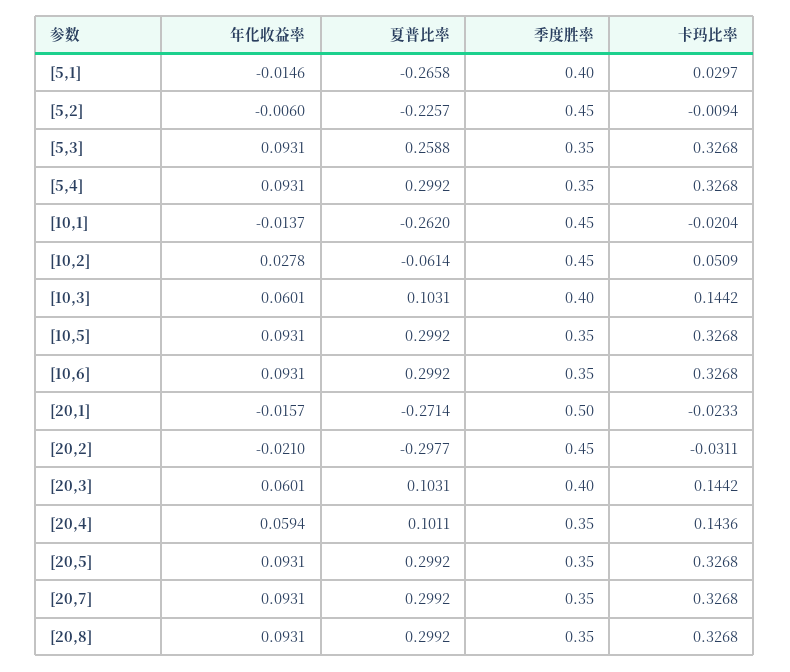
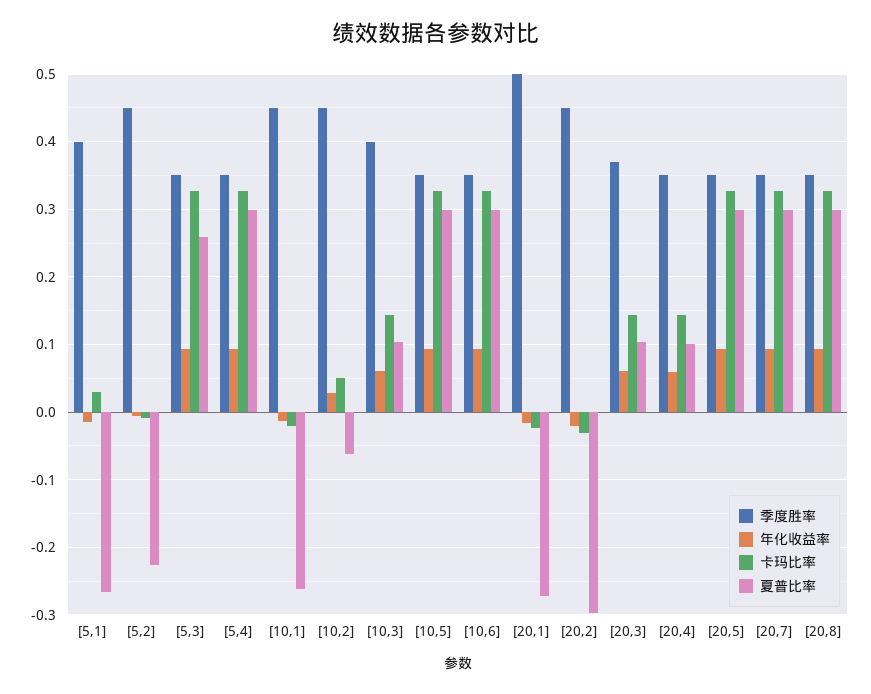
  {
    "年化收益率": {
      "[5,1]": -0.0146,
      "[5,2]": -0.006,
      "[5,3]": 0.0931,
      "[5,4]": 0.0931,
      "[10,1]": -0.0137,
      "[10,2]": 0.0278,
      "[10,3]": 0.0601,
      "[10,5]": 0.0931,
      "[10,6]": 0.0931,
      "[20,1]": -0.0157,
      "[20,2]": -0.021,
      "[20,3]": 0.0601,
      "[20,4]": 0.0594,
      "[20,5]": 0.0931,
      "[20,7]": 0.0931,
      "[20,8]": 0.0931
    },
    "夏普比率": {
      "[5,1]": -0.2658,
      "[5,2]": -0.2257,
      "[5,3]": 0.2588,
      "[5,4]": 0.2992,
      "[10,1]": -0.262,
      "[10,2]": -0.0614,
      "[10,3]": 0.1031,
      "[10,5]": 0.2992,
      "[10,6]": 0.2992,
      "[20,1]": -0.2714,
      "[20,2]": -0.2977,
      "[20,3]": 0.1031,
      "[20,4]": 0.1011,
      "[20,5]": 0.2992,
      "[20,7]": 0.2992,
      "[20,8]": 0.2992
    },
    "季度胜率": {
      "[5,1]": 0.4,
      "[5,2]": 0.45,
      "[5,3]": 0.35,
      "[5,4]": 0.35,
      "[10,1]": 0.45,
      "[10,2]": 0.45,
      "[10,3]": 0.4,
      "[10,5]": 0.35,
      "[10,6]": 0.35,
      "[20,1]": 0.5,
      "[20,2]": 0.45,
-     "[20,3]": 0.4,
+     "[20,3]": 0.37,
      "[20,4]": 0.35,
      "[20,5]": 0.35,
      "[20,7]": 0.35,
      "[20,8]": 0.35
    },
    "卡玛比率": {
      "[5,1]": 0.0297,
      "[5,2]": -0.0094,
      "[5,3]": 0.3268,
      "[5,4]": 0.3268,
      "[10,1]": -0.0204,
      "[10,2]": 0.0509,
      "[10,3]": 0.1442,
      "[10,5]": 0.3268,
      "[10,6]": 0.3268,
      "[20,1]": -0.0233,
      "[20,2]": -0.0311,
      "[20,3]": 0.1442,
      "[20,4]": 0.1436,
      "[20,5]": 0.3268,
      "[20,7]": 0.3268,
      "[20,8]": 0.3268
    }
  }

